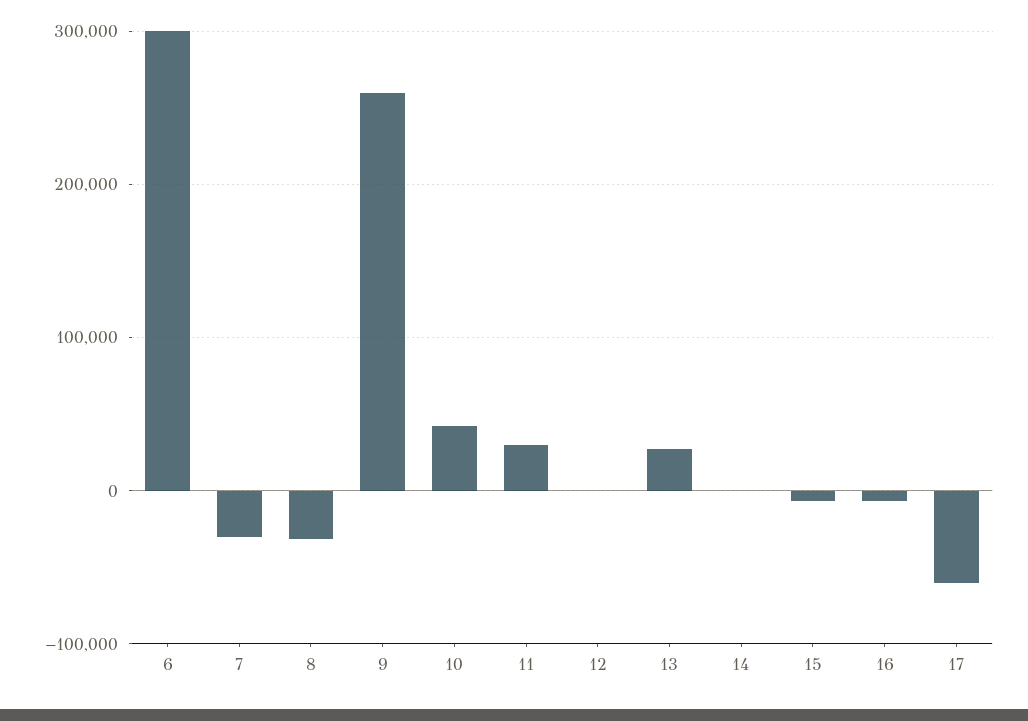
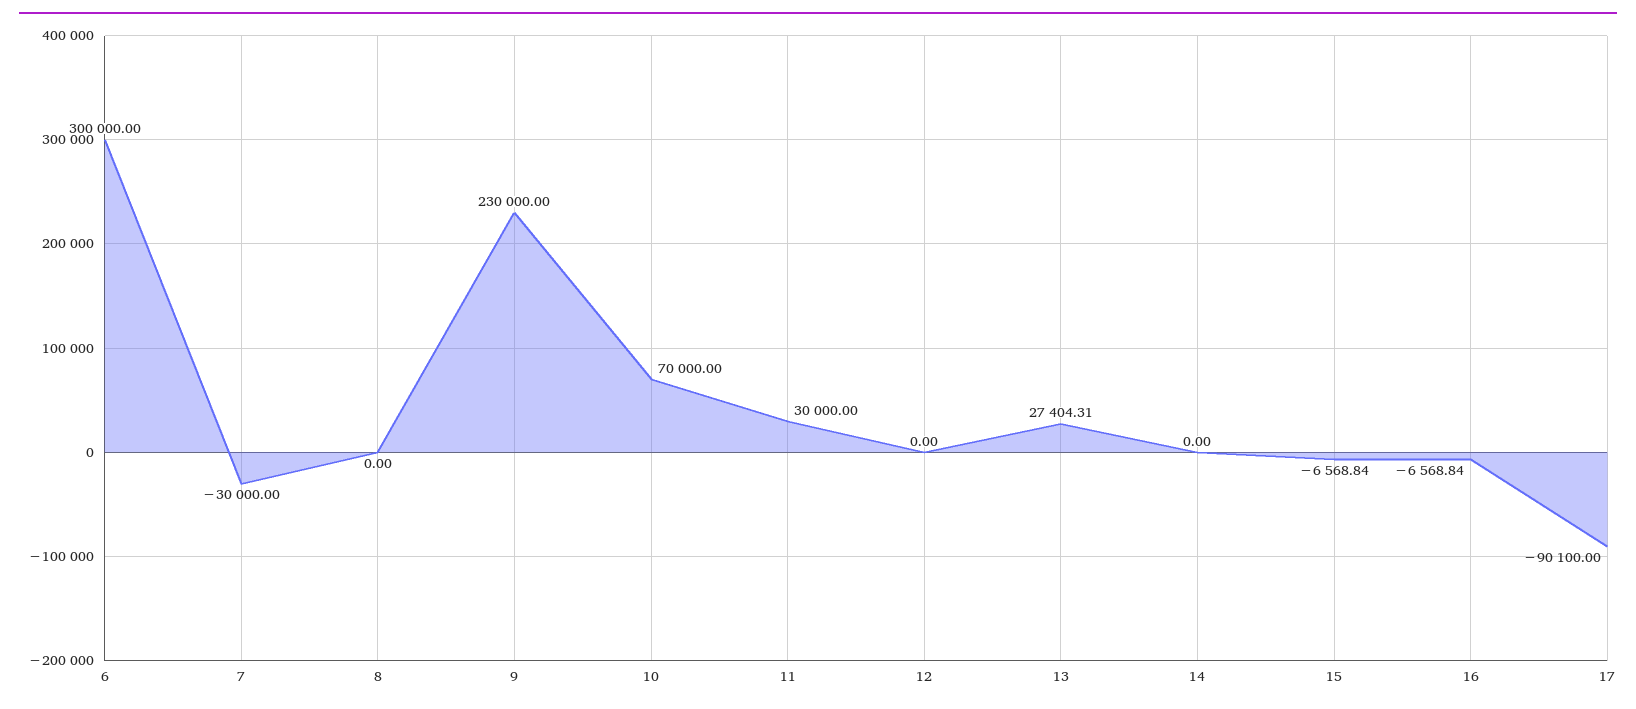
  {
    "6": 300000,
    "7": -30000,
-   "8": -30000,
+   "8": 0,
-   "9": 260000,
+   "9": 230000,
-   "10": 40000,
+   "10": 70000,
    "11": 30000,
    "12": 0,
    "13": 27404.31,
    "14": 0,
    "15": -6568.84,
    "16": -6568.84,
-   "17": -60000
+   "17": -90100
  }

